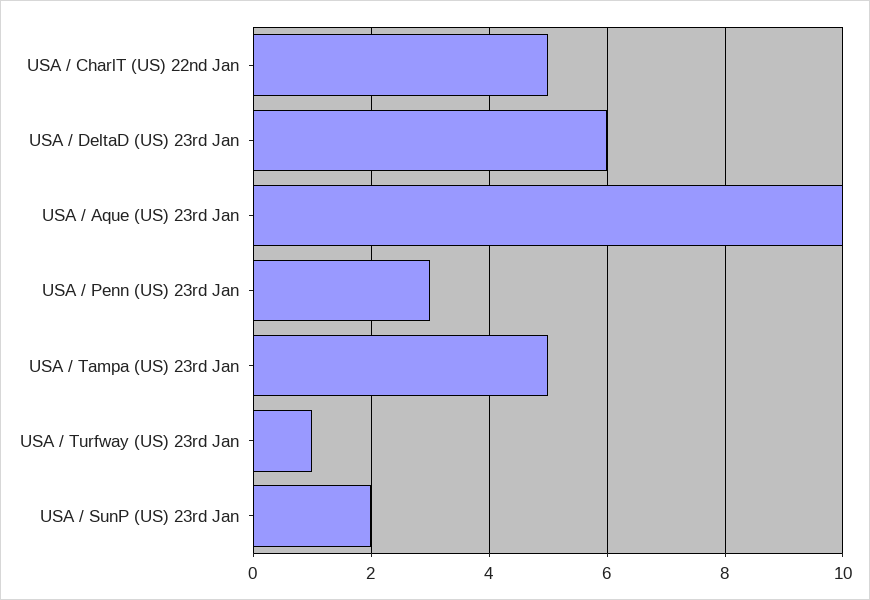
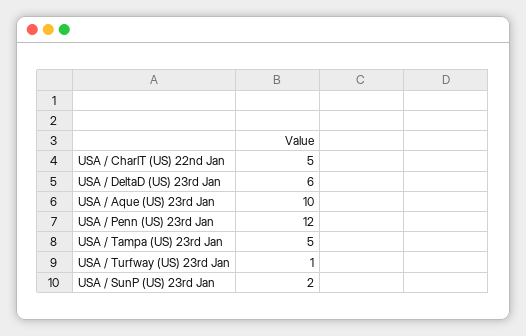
  {
    "USA / CharlT (US) 22nd Jan": 5,
    "USA / DeltaD (US) 23rd Jan": 6,
    "USA / Aque (US) 23rd Jan": 10,
-   "USA / Penn (US) 23rd Jan": 3,
+   "USA / Penn (US) 23rd Jan": 12,
    "USA / Tampa (US) 23rd Jan": 5,
    "USA / Turfway (US) 23rd Jan": 1,
    "USA / SunP (US) 23rd Jan": 2
  }

